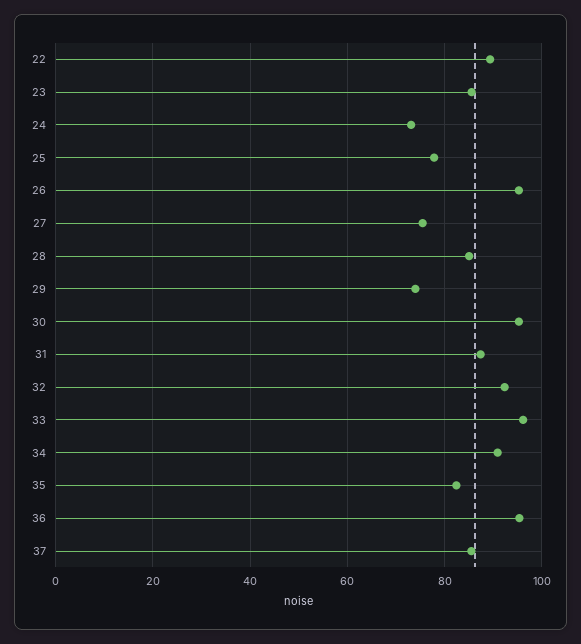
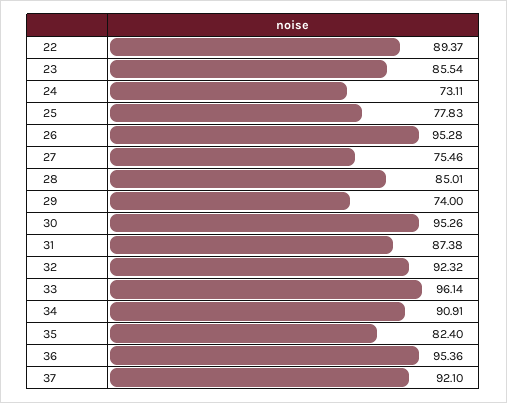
  {
    "22": 89.37,
    "23": 85.54,
    "24": 73.11,
    "25": 77.83,
    "26": 95.28,
    "27": 75.46,
    "28": 85.01,
    "29": 74,
    "30": 95.26,
    "31": 87.38,
    "32": 92.32,
    "33": 96.14,
    "34": 90.91,
    "35": 82.4,
    "36": 95.36,
-   "37": 86
+   "37": 92.1
  }

